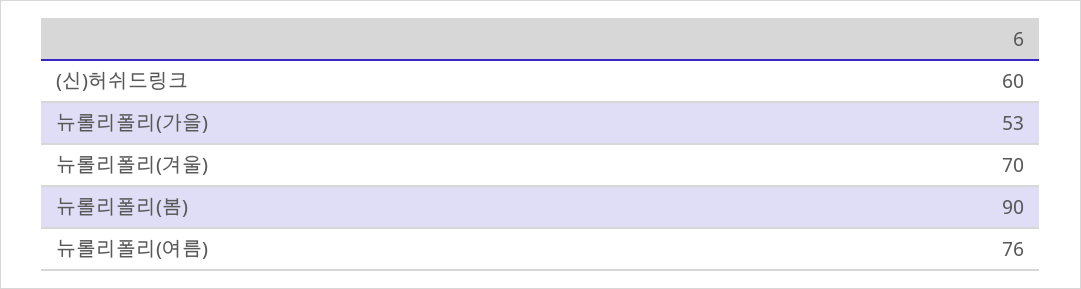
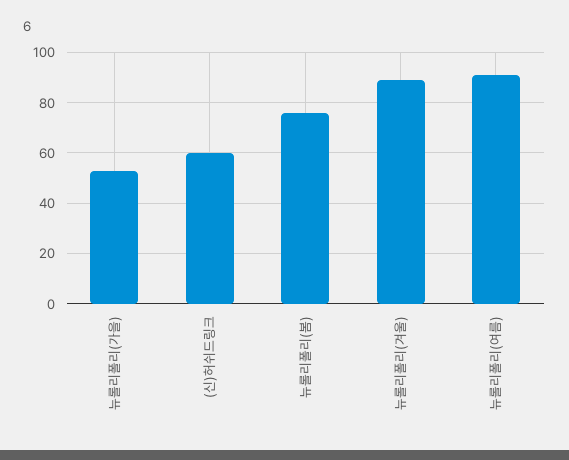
  {
    "(신)허쉬드링크": 60,
    "뉴롤리폴리(가을)": 53,
-   "뉴롤리폴리(겨울)": 70,
+   "뉴롤리폴리(겨울)": 90,
-   "뉴롤리폴리(봄)": 90,
+   "뉴롤리폴리(봄)": 75,
-   "뉴롤리폴리(여름)": 76
+   "뉴롤리폴리(여름)": 90
  }

